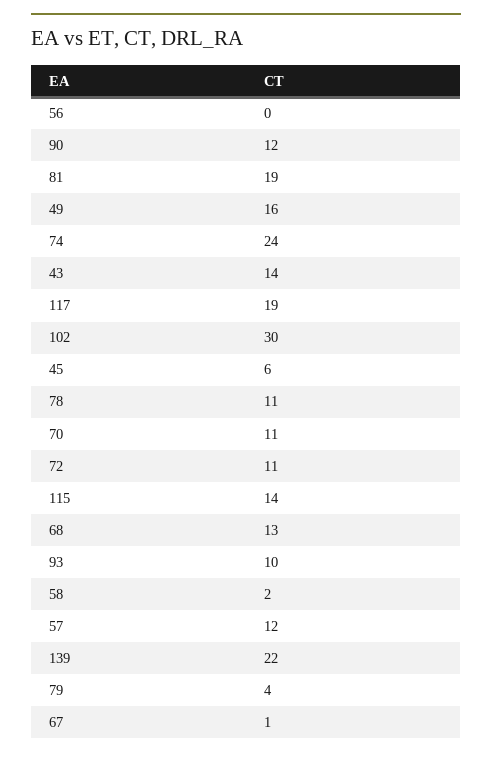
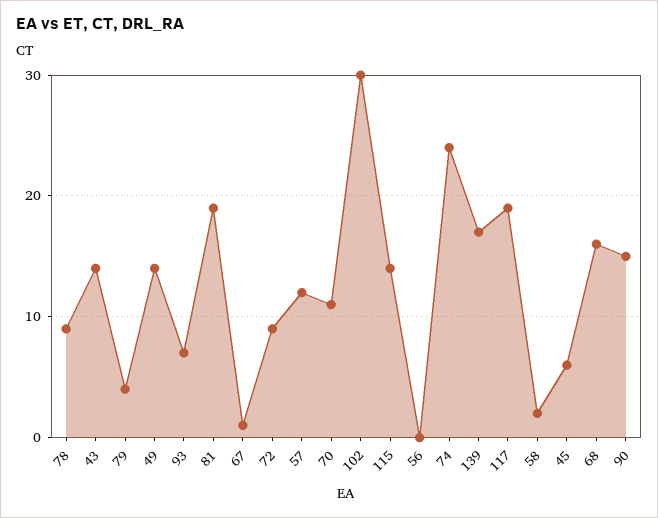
  {
    "56": 0,
-   "90": 12,
+   "90": 15,
    "81": 19,
-   "49": 16,
+   "49": 14,
    "74": 24,
    "43": 14,
    "117": 19,
    "102": 30,
    "45": 6,
-   "78": 11,
+   "78": 9,
    "70": 11,
-   "72": 11,
+   "72": 9,
    "115": 14,
-   "68": 13,
+   "68": 16,
-   "93": 10,
+   "93": 7,
    "58": 2,
    "57": 12,
-   "139": 22,
+   "139": 17,
    "79": 4,
    "67": 1
  }

